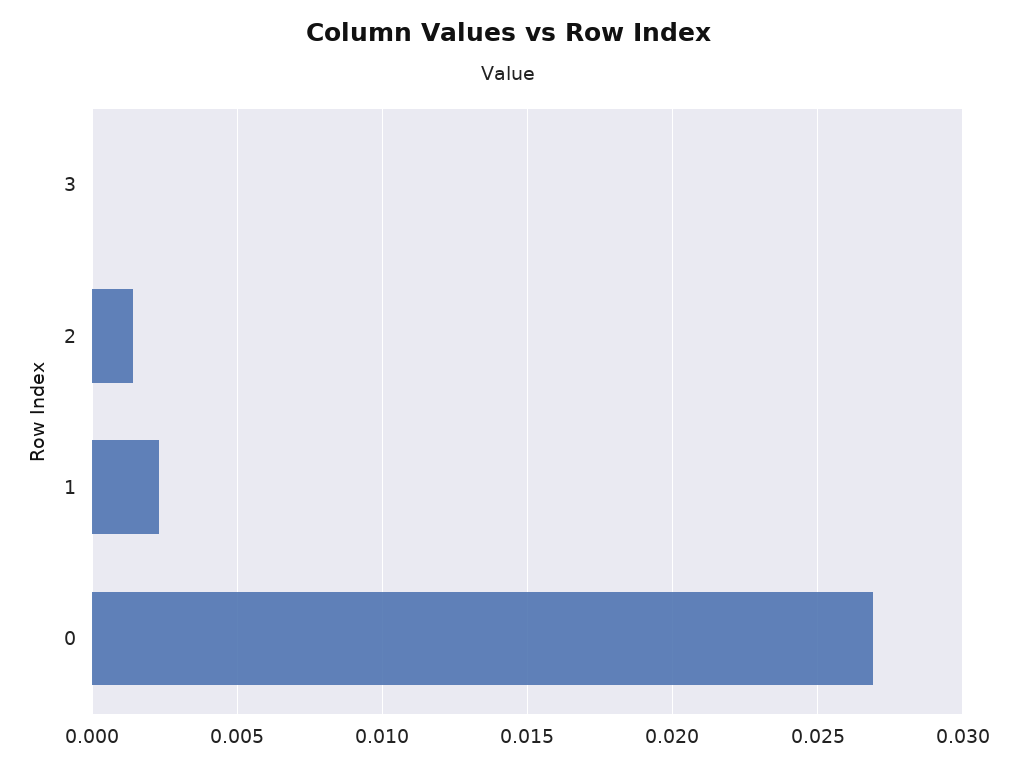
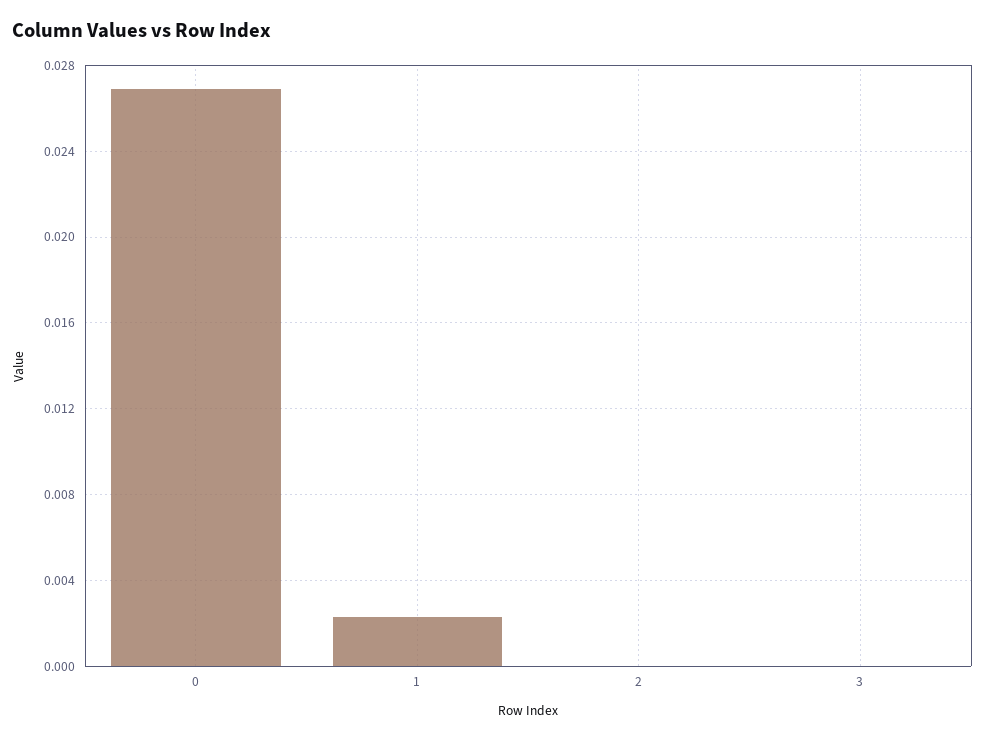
  {
    "3": 0,
-   "2": 0.0015,
+   "2": 0,
    "1": 0.0025,
    "0": 0.027
  }

